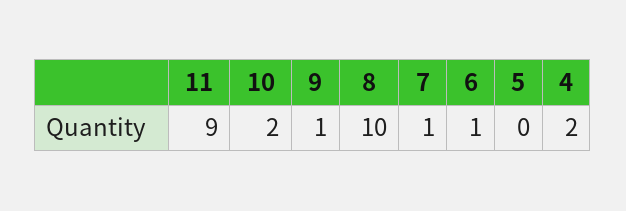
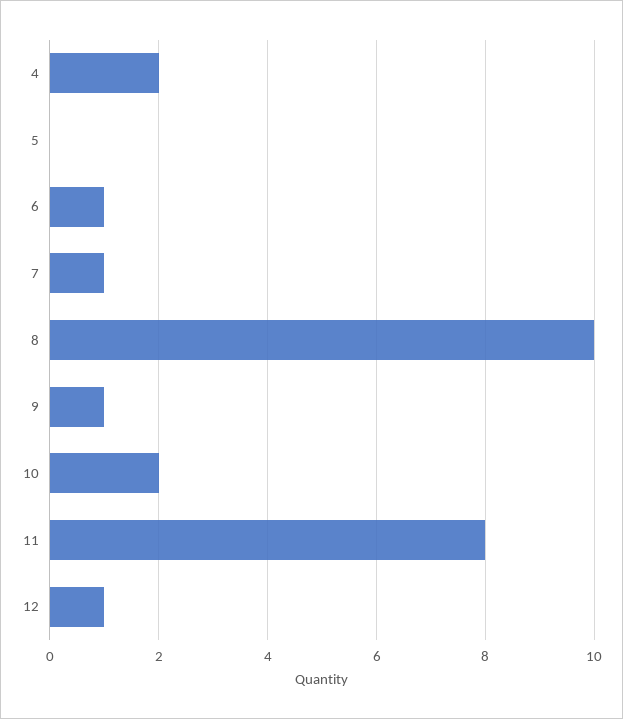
  {
-   "11": 9,
+   "11": 8,
    "10": 2,
    "9": 1,
    "8": 10,
    "7": 1,
    "6": 1,
    "5": 0,
-   "4": 2
+   "4": 2,
+   "12": 1
  }

